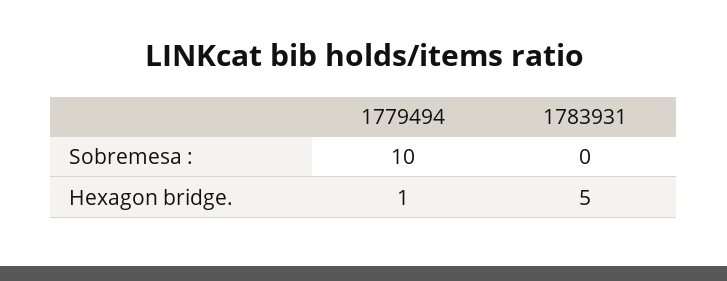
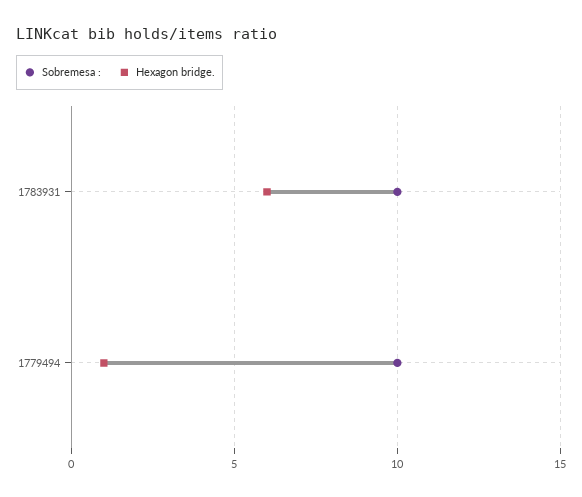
  {
    "Sobremesa :": {
      "1779494": 10,
-     "1783931": 0
+     "1783931": 10
    },
    "Hexagon bridge.": {
      "1779494": 1,
-     "1783931": 5
+     "1783931": 6
    }
  }

